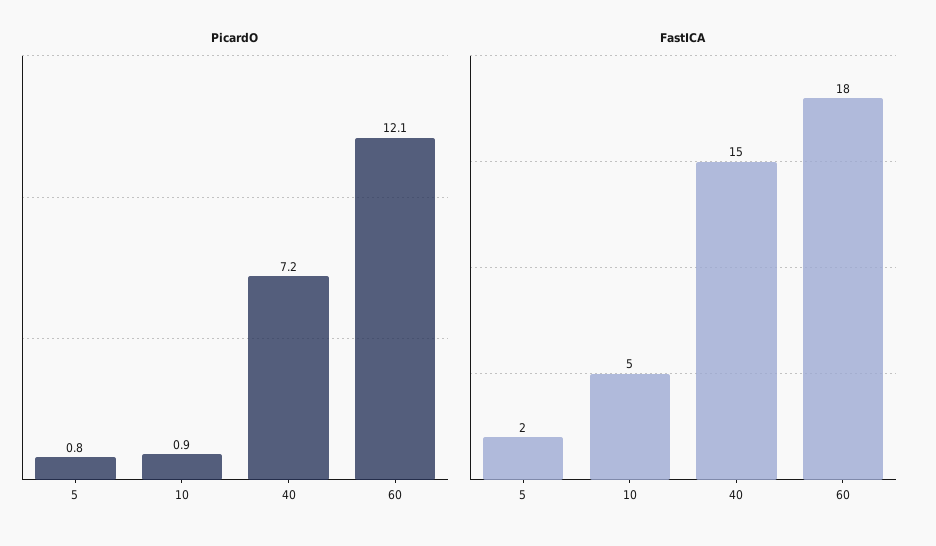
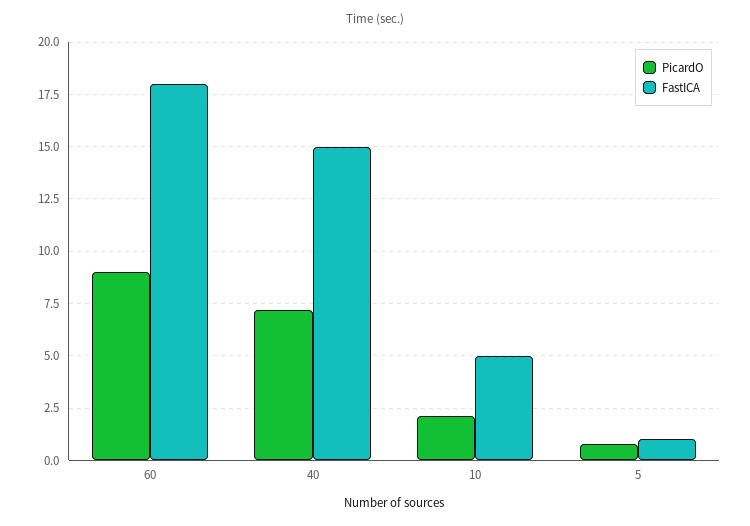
  {
    "PicardO": {
      "5": 0.8,
-     "10": 0.9,
+     "10": 2,
      "40": 7.2,
-     "60": 12.1
+     "60": 9
    },
    "FastICA": {
-     "5": 2,
+     "5": 1,
      "10": 5,
      "40": 15,
      "60": 18
    }
  }

